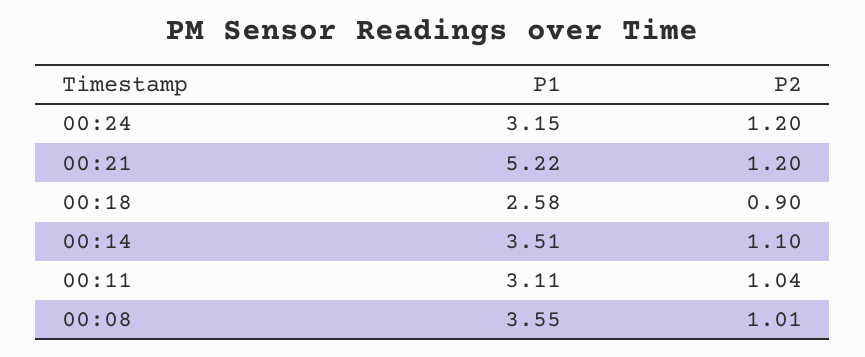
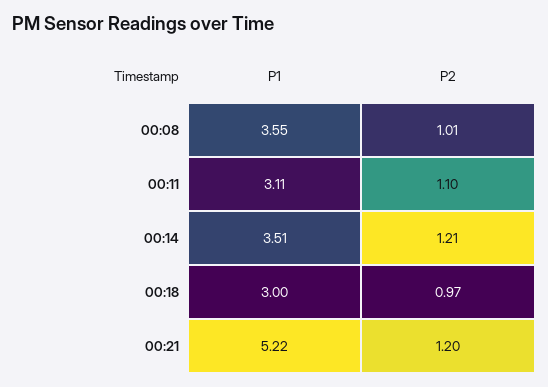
  {
    "P1": {
-     "00:24": 3.15,
      "00:21": 5.22,
-     "00:18": 2.58,
+     "00:18": 3,
      "00:14": 3.51,
      "00:11": 3.11,
      "00:08": 3.55
    },
    "P2": {
-     "00:24": 1.2,
      "00:21": 1.2,
-     "00:18": 0.9,
+     "00:18": 0.97,
-     "00:14": 1.1,
+     "00:14": 1.21,
-     "00:11": 1.04,
+     "00:11": 1.1,
      "00:08": 1.01
    }
  }

